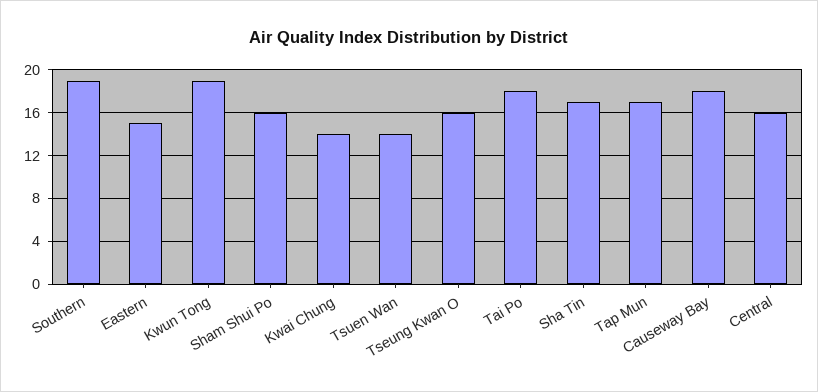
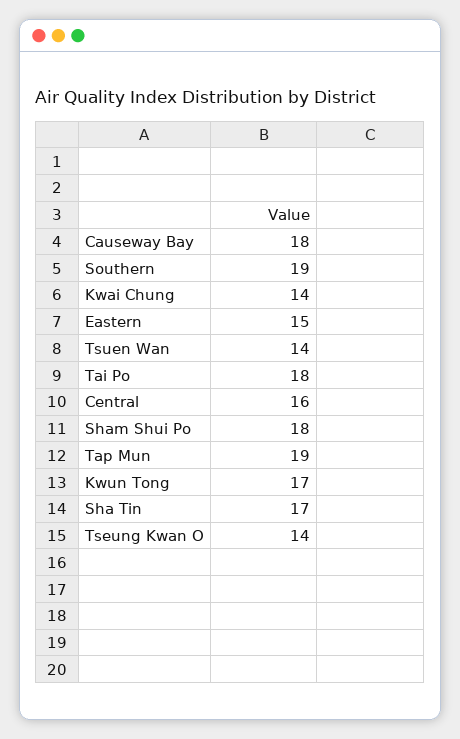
  {
    "Southern": 19,
    "Eastern": 15,
-   "Kwun Tong": 19,
+   "Kwun Tong": 17,
-   "Sham Shui Po": 16,
+   "Sham Shui Po": 18,
    "Kwai Chung": 14,
    "Tsuen Wan": 14,
-   "Tseung Kwan O": 16,
+   "Tseung Kwan O": 14,
    "Tai Po": 18,
    "Sha Tin": 17,
-   "Tap Mun": 17,
+   "Tap Mun": 19,
    "Causeway Bay": 18,
    "Central": 16
  }

